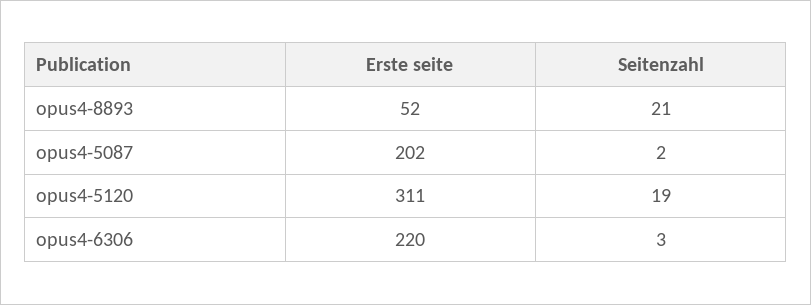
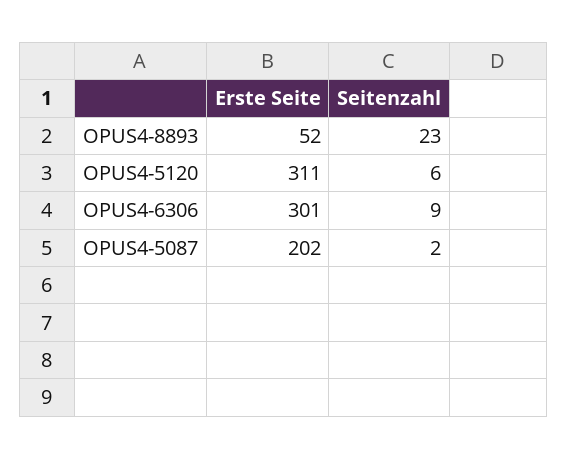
  {
    "Erste seite": {
      "opus4-8893": 52,
      "opus4-5087": 202,
      "opus4-5120": 311,
-     "opus4-6306": 220
+     "opus4-6306": 301
    },
    "Seitenzahl": {
-     "opus4-8893": 21,
+     "opus4-8893": 23,
      "opus4-5087": 2,
-     "opus4-5120": 19,
+     "opus4-5120": 6,
-     "opus4-6306": 3
+     "opus4-6306": 9
    }
  }

